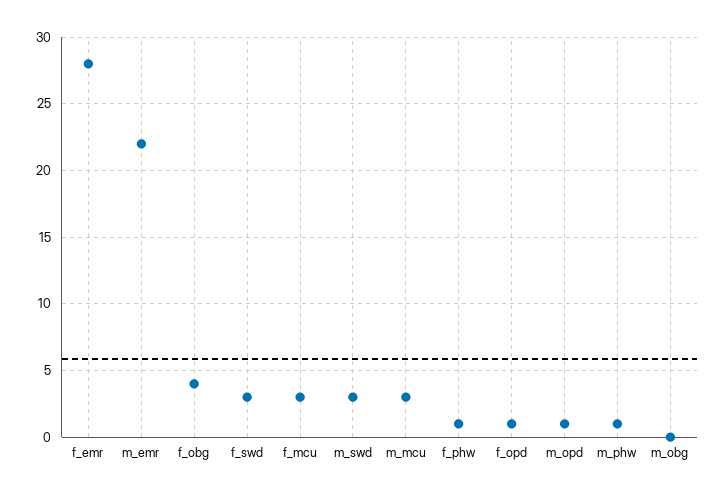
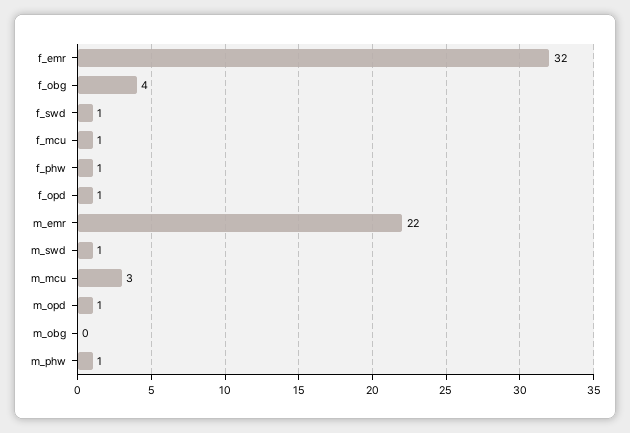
  {
-   "f_emr": 28,
+   "f_emr": 32,
    "m_emr": 22,
    "f_obg": 4,
-   "f_swd": 3,
+   "f_swd": 1,
-   "f_mcu": 3,
+   "f_mcu": 1,
-   "m_swd": 3,
+   "m_swd": 1,
    "m_mcu": 3,
    "f_phw": 1,
    "f_opd": 1,
    "m_opd": 1,
    "m_phw": 1,
    "m_obg": 0
  }

